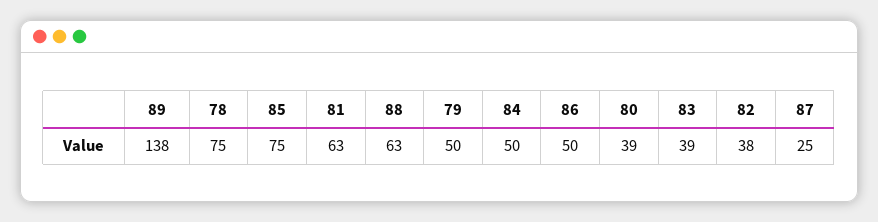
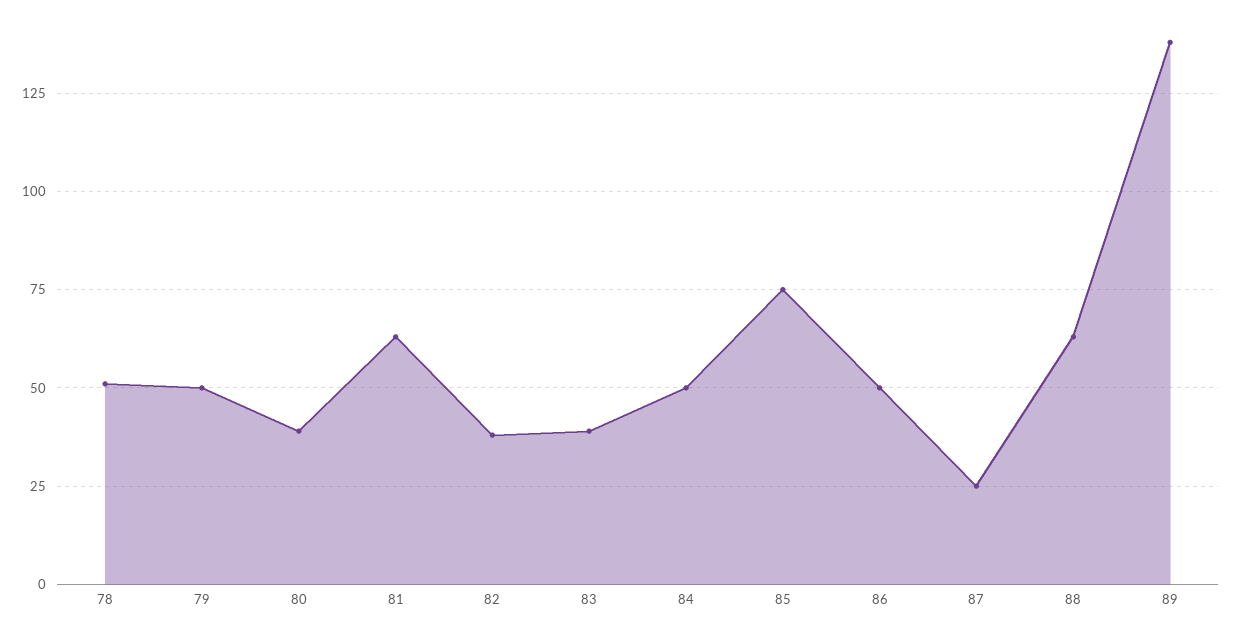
  {
    "89": 138,
-   "78": 75,
+   "78": 50,
    "85": 75,
    "81": 63,
    "88": 63,
    "79": 50,
    "84": 50,
    "86": 50,
    "80": 39,
    "83": 39,
    "82": 38,
    "87": 25
  }

